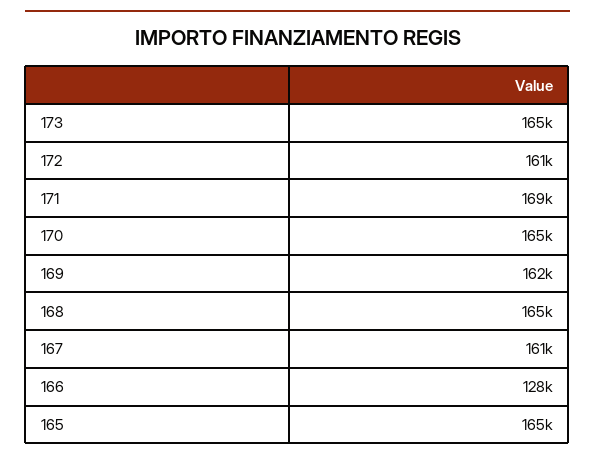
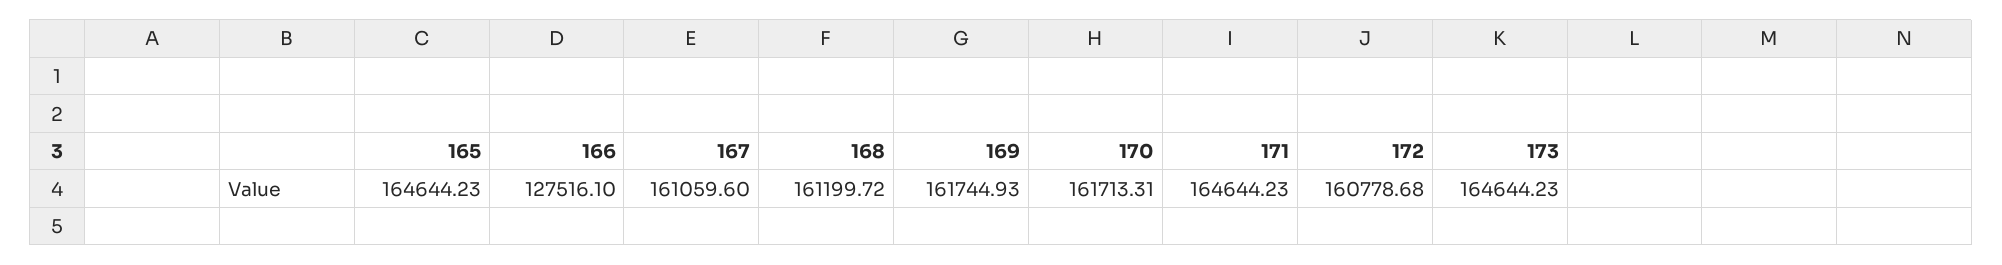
  {
    "173": 164644.23,
    "172": 160778.68,
-   "171": 169000,
+   "171": 164644.23,
-   "170": 165000,
+   "170": 161713.31,
    "169": 161744.93,
-   "168": 165000,
+   "168": 161199.72,
    "167": 161059.6,
    "166": 127516.1,
    "165": 164644.23
  }

